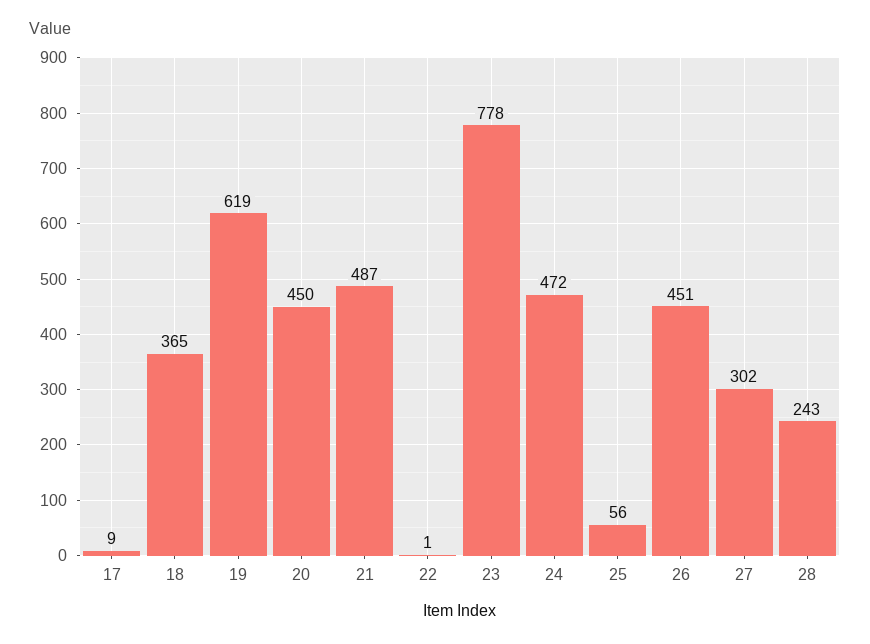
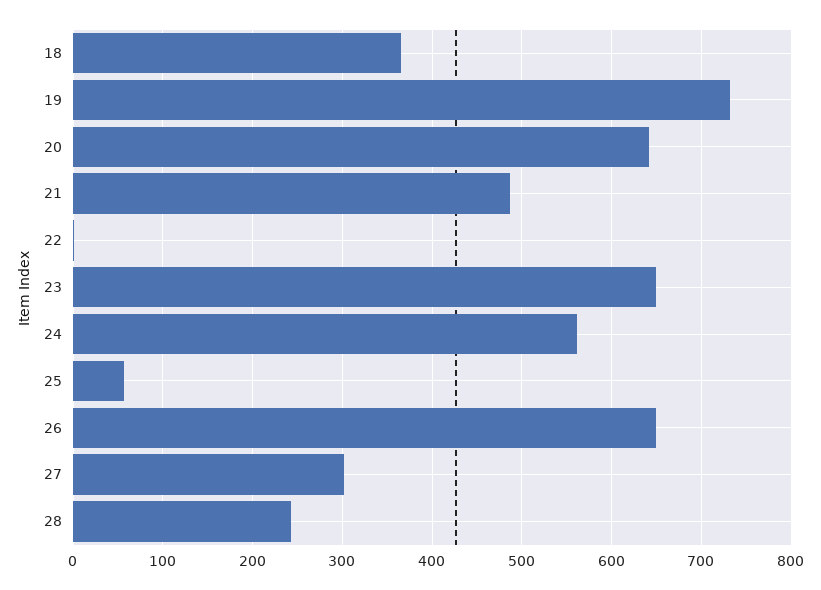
  {
-   "17": 9,
    "18": 365,
-   "19": 619,
+   "19": 730,
-   "20": 450,
+   "20": 640,
    "21": 487,
    "22": 1,
-   "23": 778,
+   "23": 650,
-   "24": 472,
+   "24": 560,
    "25": 56,
-   "26": 451,
+   "26": 650,
    "27": 302,
    "28": 243
  }

